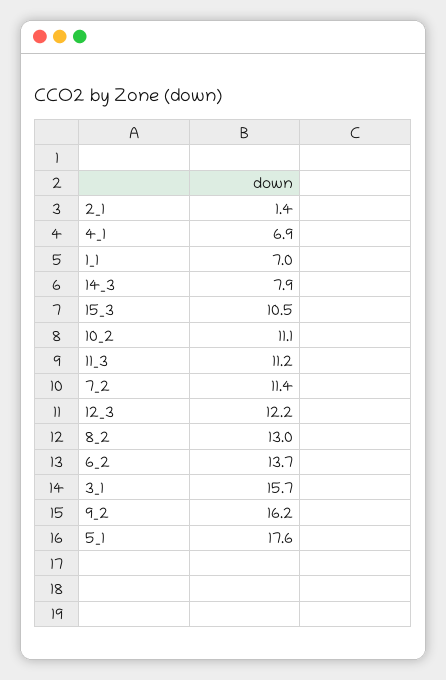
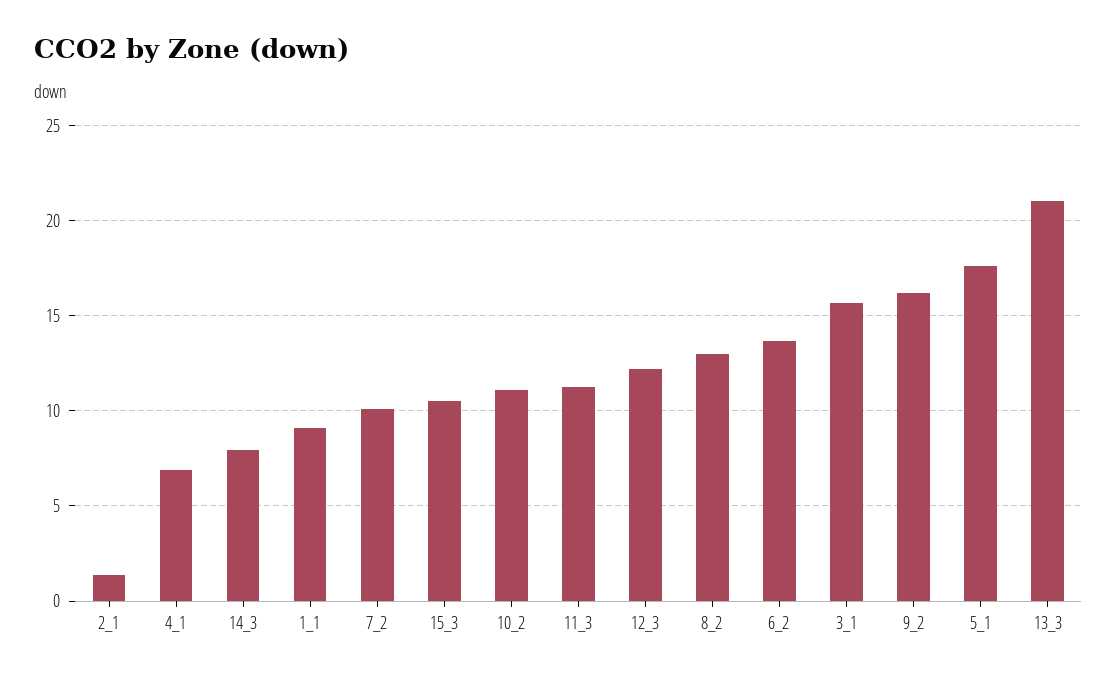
  {
    "2_1": 1.4,
    "4_1": 6.9,
-   "1_1": 7,
+   "1_1": 9,
    "14_3": 7.9,
    "15_3": 10.5,
    "10_2": 11.1,
    "11_3": 11.2,
-   "7_2": 11.4,
+   "7_2": 10,
    "12_3": 12.2,
    "8_2": 13,
    "6_2": 13.7,
    "3_1": 15.7,
    "9_2": 16.2,
-   "5_1": 17.6
+   "5_1": 17.6,
+   "13_3": 21
  }

